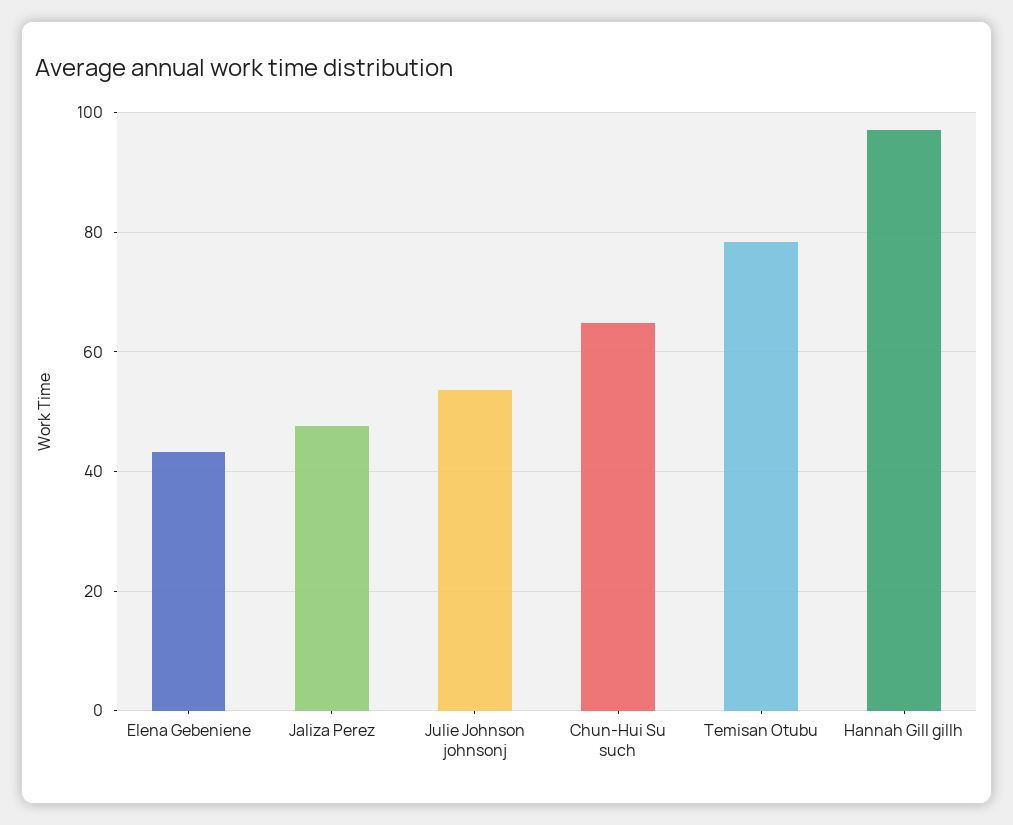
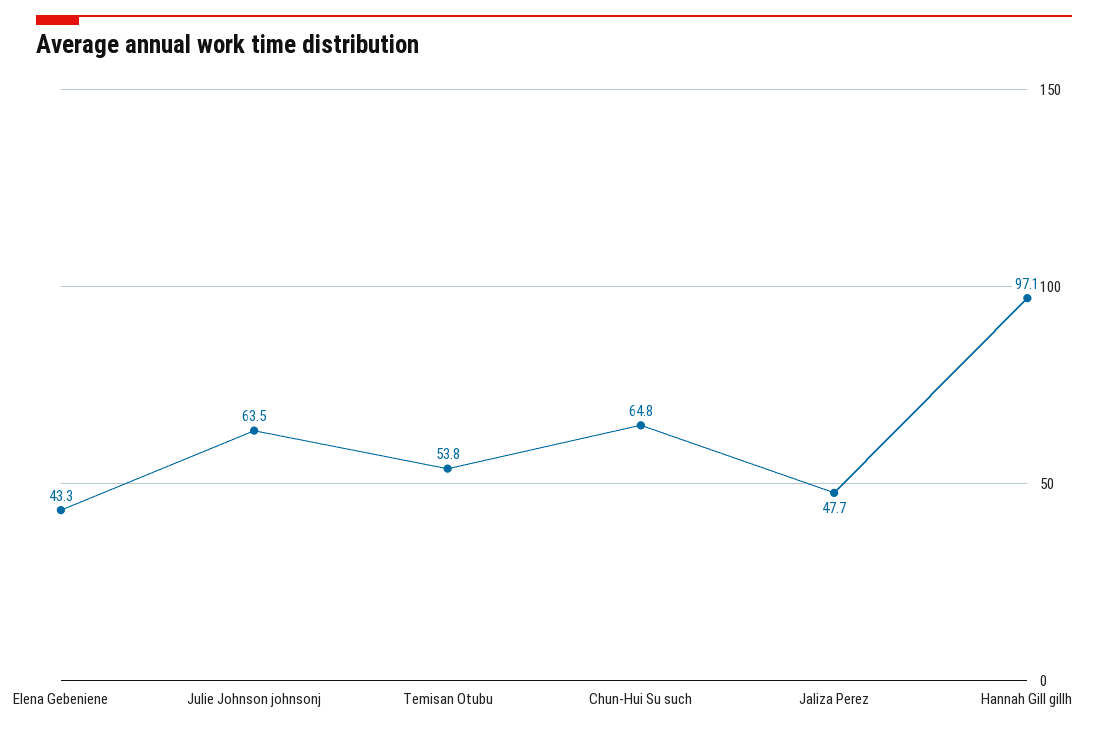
  {
    "Elena Gebeniene": 43.3,
    "Jaliza Perez": 47.7,
-   "Julie Johnson johnsonj": 54,
+   "Julie Johnson johnsonj": 63.5,
    "Chun-Hui Su such": 64.8,
-   "Temisan Otubu": 78,
+   "Temisan Otubu": 53.8,
    "Hannah Gill gillh": 97.1
  }

